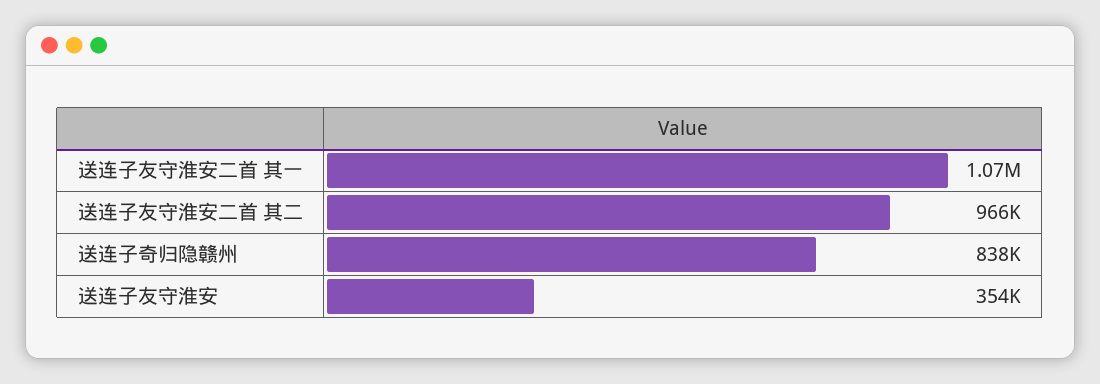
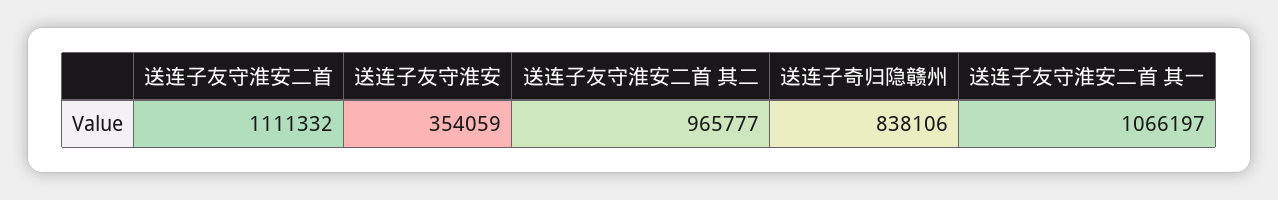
  {
    "送连子友守淮安二首 其一": 1066197,
    "送连子友守淮安二首 其二": 965777,
    "送连子奇归隐赣州": 838106,
-   "送连子友守淮安": 354059
+   "送连子友守淮安": 354059,
+   "送连子友守淮安二首": 1111332
  }

